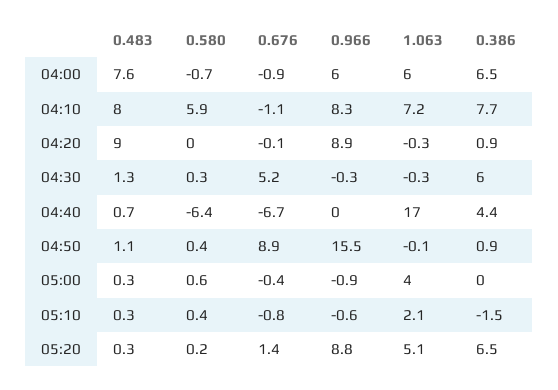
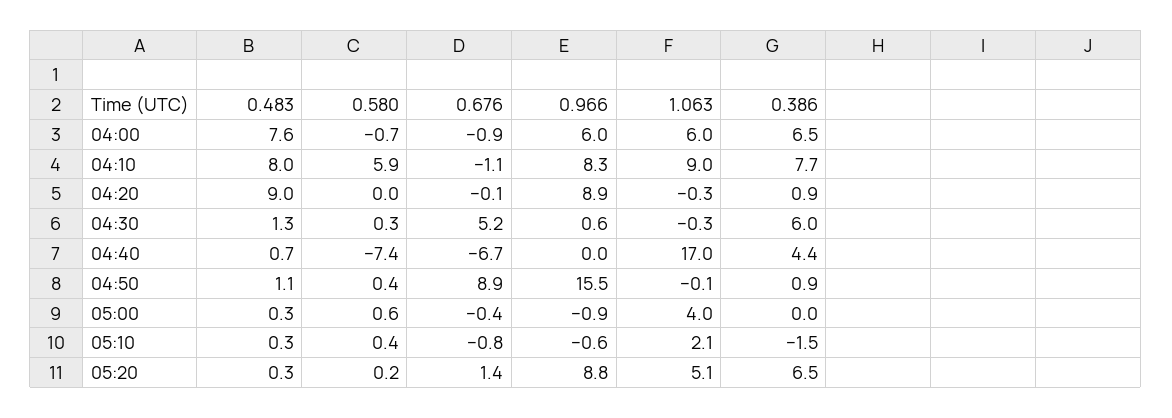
  {
    "0.483": {
      "04:00": 7.6,
      "04:10": 8,
      "04:20": 9,
      "04:30": 1.3,
      "04:40": 0.7,
      "04:50": 1.1,
      "05:00": 0.3,
      "05:10": 0.3,
      "05:20": 0.3
    },
    "0.580": {
      "04:00": -0.7,
      "04:10": 5.9,
      "04:20": 0,
      "04:30": 0.3,
-     "04:40": -6.4,
+     "04:40": -7.4,
      "04:50": 0.4,
      "05:00": 0.6,
      "05:10": 0.4,
      "05:20": 0.2
    },
    "0.676": {
      "04:00": -0.9,
      "04:10": -1.1,
      "04:20": -0.1,
      "04:30": 5.2,
      "04:40": -6.7,
      "04:50": 8.9,
      "05:00": -0.4,
      "05:10": -0.8,
      "05:20": 1.4
    },
    "0.966": {
      "04:00": 6,
      "04:10": 8.3,
      "04:20": 8.9,
-     "04:30": -0.3,
+     "04:30": 0.6,
      "04:40": 0,
      "04:50": 15.5,
      "05:00": -0.9,
      "05:10": -0.6,
      "05:20": 8.8
    },
    "1.063": {
      "04:00": 6,
-     "04:10": 7.2,
+     "04:10": 9,
      "04:20": -0.3,
      "04:30": -0.3,
      "04:40": 17,
      "04:50": -0.1,
      "05:00": 4,
      "05:10": 2.1,
      "05:20": 5.1
    },
    "0.386": {
      "04:00": 6.5,
      "04:10": 7.7,
      "04:20": 0.9,
      "04:30": 6,
      "04:40": 4.4,
      "04:50": 0.9,
      "05:00": 0,
      "05:10": -1.5,
      "05:20": 6.5
    }
  }

